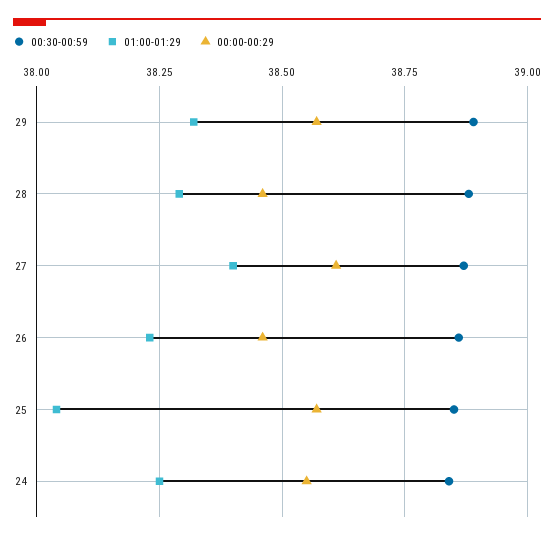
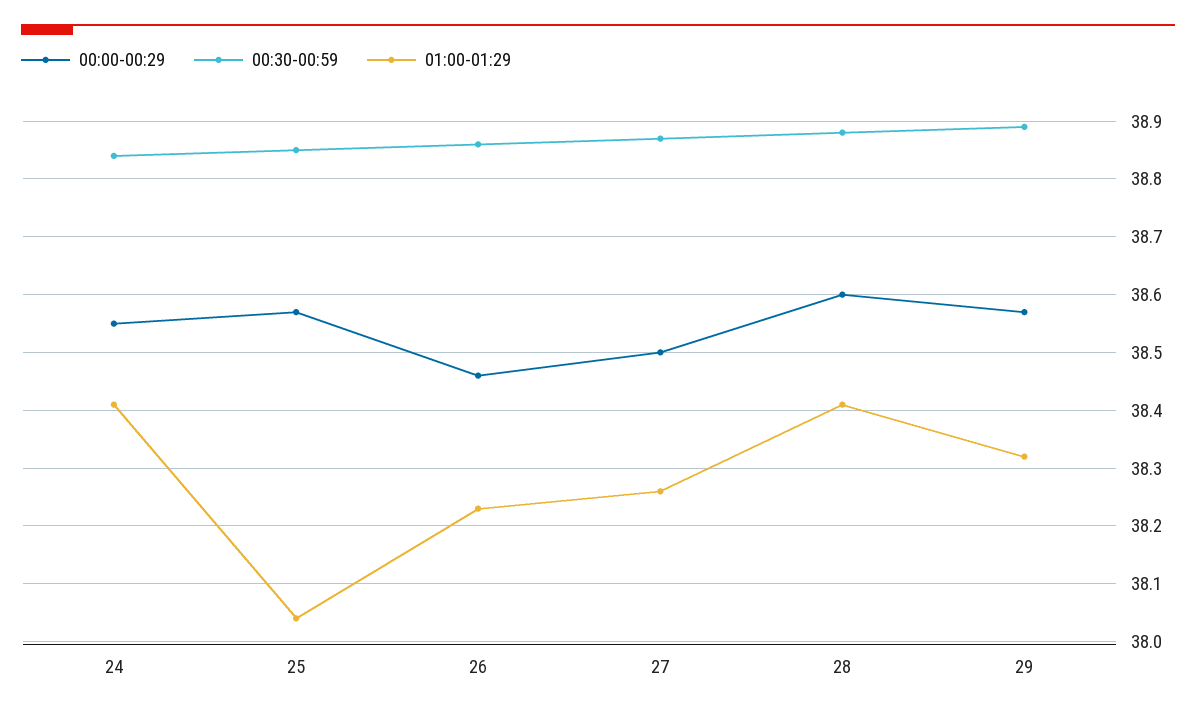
  {
    "00:30-00:59": {
      "29": 38.9,
      "28": 38.9,
      "27": 38.85,
      "26": 38.85,
      "25": 38.85,
      "24": 38.85
    },
    "01:00-01:29": {
      "29": 38.3,
-     "28": 38.3,
+     "28": 38.4,
-     "27": 38.4,
+     "27": 38.25,
      "26": 38.25,
      "25": 38.05,
-     "24": 38.25
+     "24": 38.4
    },
    "00:00-00:29": {
      "29": 38.55,
-     "28": 38.45,
+     "28": 38.6,
-     "27": 38.6,
+     "27": 38.5,
      "26": 38.45,
      "25": 38.55,
      "24": 38.55
    }
  }

